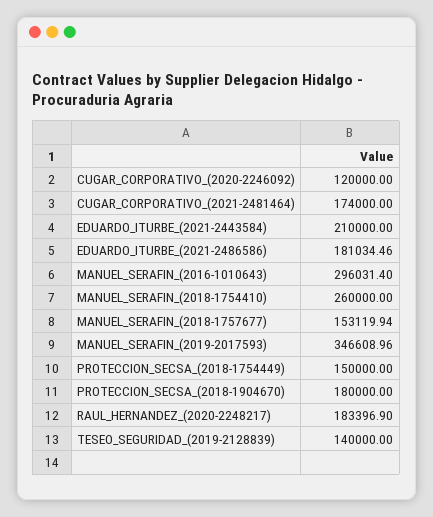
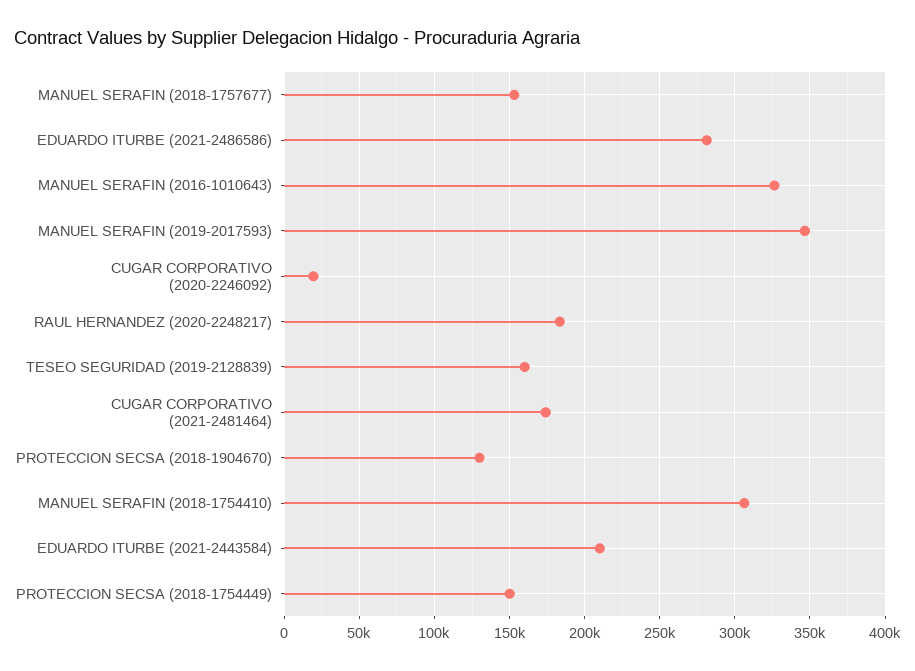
  {
-   "CUGAR_CORPORATIVO_(2020-2246092)": 120000,
+   "CUGAR_CORPORATIVO_(2020-2246092)": 20000,
    "CUGAR_CORPORATIVO_(2021-2481464)": 174000,
    "EDUARDO_ITURBE_(2021-2443584)": 210000,
-   "EDUARDO_ITURBE_(2021-2486586)": 181034.46,
+   "EDUARDO_ITURBE_(2021-2486586)": 280000,
-   "MANUEL_SERAFIN_(2016-1010643)": 296031.4,
+   "MANUEL_SERAFIN_(2016-1010643)": 325000,
-   "MANUEL_SERAFIN_(2018-1754410)": 260000,
+   "MANUEL_SERAFIN_(2018-1754410)": 305000,
    "MANUEL_SERAFIN_(2018-1757677)": 153119.94,
    "MANUEL_SERAFIN_(2019-2017593)": 346608.96,
    "PROTECCION_SECSA_(2018-1754449)": 150000,
-   "PROTECCION_SECSA_(2018-1904670)": 180000,
+   "PROTECCION_SECSA_(2018-1904670)": 130000,
    "RAUL_HERNANDEZ_(2020-2248217)": 183396.9,
-   "TESEO_SEGURIDAD_(2019-2128839)": 140000
+   "TESEO_SEGURIDAD_(2019-2128839)": 160000
  }

